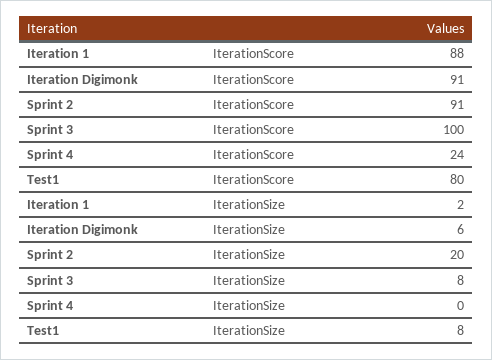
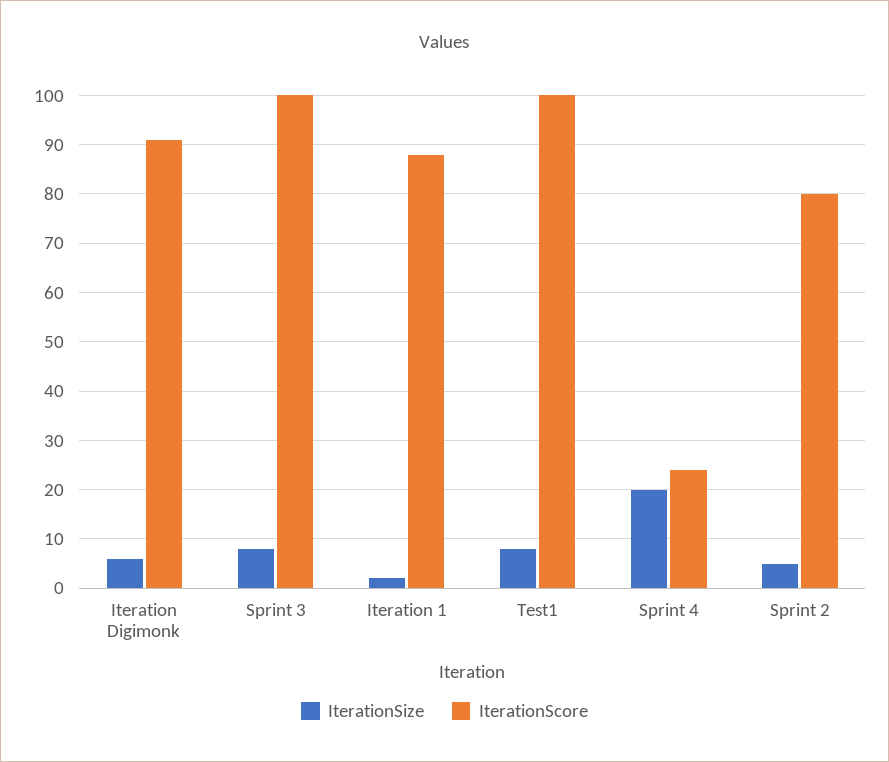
  {
    "IterationScore": {
      "Iteration 1": 88,
      "Iteration Digimonk": 91,
-     "Sprint 2": 91,
+     "Sprint 2": 80,
      "Sprint 3": 100,
      "Sprint 4": 24,
-     "Test1": 80
+     "Test1": 100
    },
    "IterationSize": {
      "Iteration 1": 2,
      "Iteration Digimonk": 6,
-     "Sprint 2": 20,
+     "Sprint 2": 5,
      "Sprint 3": 8,
-     "Sprint 4": 0,
+     "Sprint 4": 20,
      "Test1": 8
    }
  }

